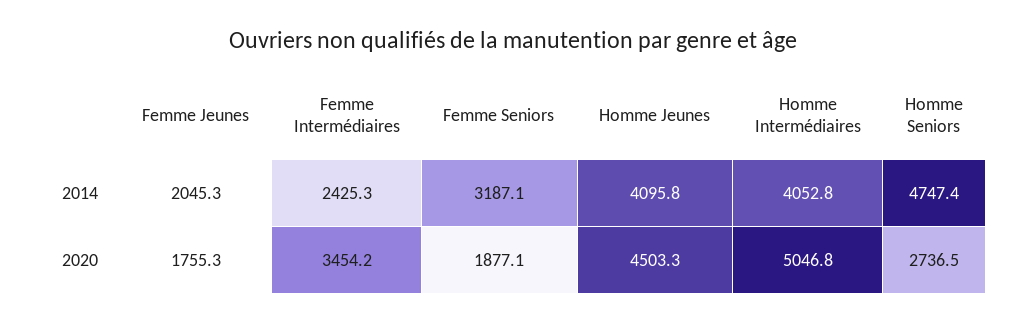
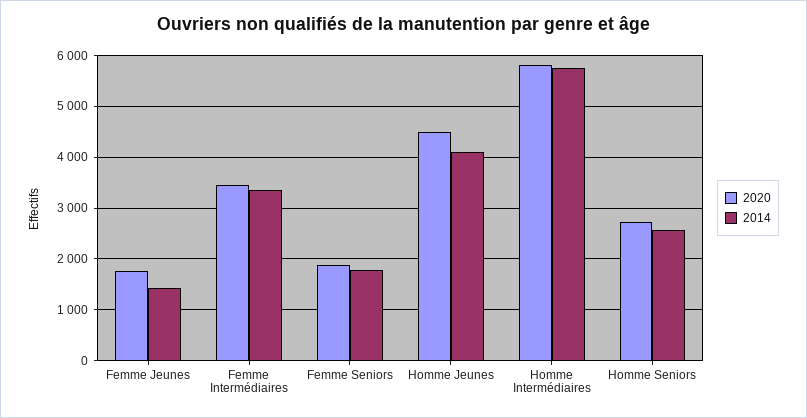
  {
    "2014": {
-     "Femme Jeunes": 2045.3,
+     "Femme Jeunes": 1400,
-     "Femme Intermédiaires": 2425.3,
+     "Femme Intermédiaires": 3400,
-     "Femme Seniors": 3187.1,
+     "Femme Seniors": 1800,
      "Homme Jeunes": 4095.8,
-     "Homme Intermédiaires": 4052.8,
+     "Homme Intermédiaires": 5800,
-     "Homme Seniors": 4747.4
+     "Homme Seniors": 2600
    },
    "2020": {
      "Femme Jeunes": 1755.3,
      "Femme Intermédiaires": 3454.2,
      "Femme Seniors": 1877.1,
      "Homme Jeunes": 4503.3,
-     "Homme Intermédiaires": 5046.8,
+     "Homme Intermédiaires": 5800,
      "Homme Seniors": 2736.5
    }
  }

